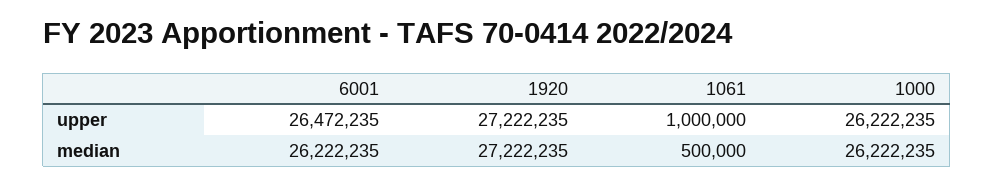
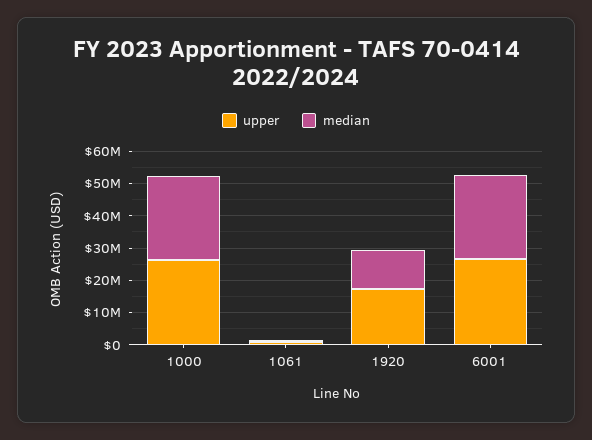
  {
    "upper": {
      "6001": 26472235,
-     "1920": 27222235,
+     "1920": 17500000,
      "1061": 1000000,
      "1000": 26222235
    },
    "median": {
      "6001": 26222235,
-     "1920": 27222235,
+     "1920": 12500000,
      "1061": 500000,
      "1000": 26222235
    }
  }

